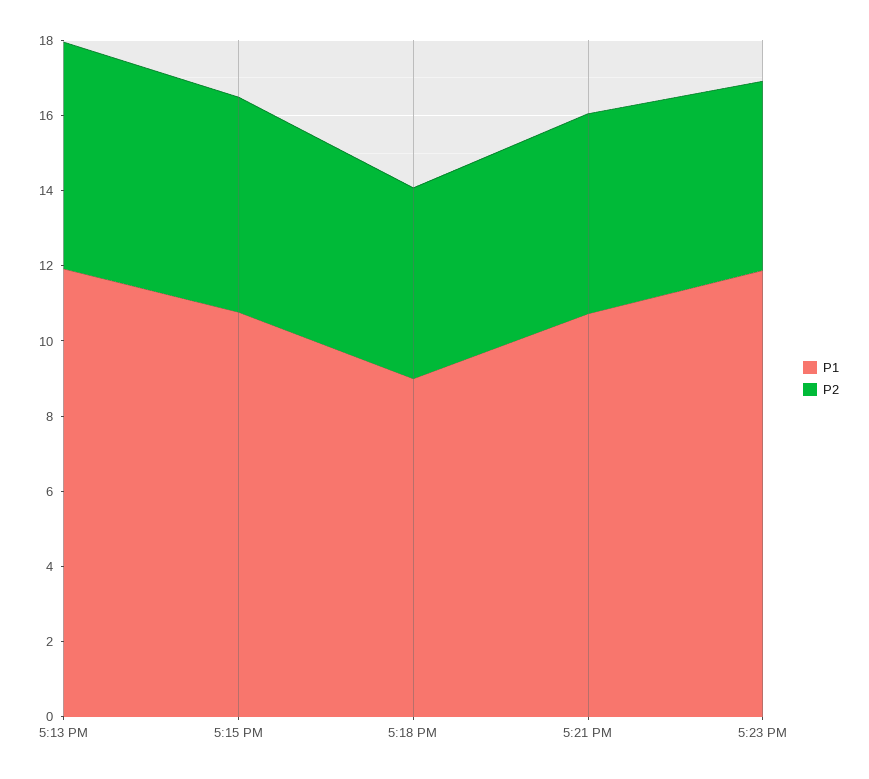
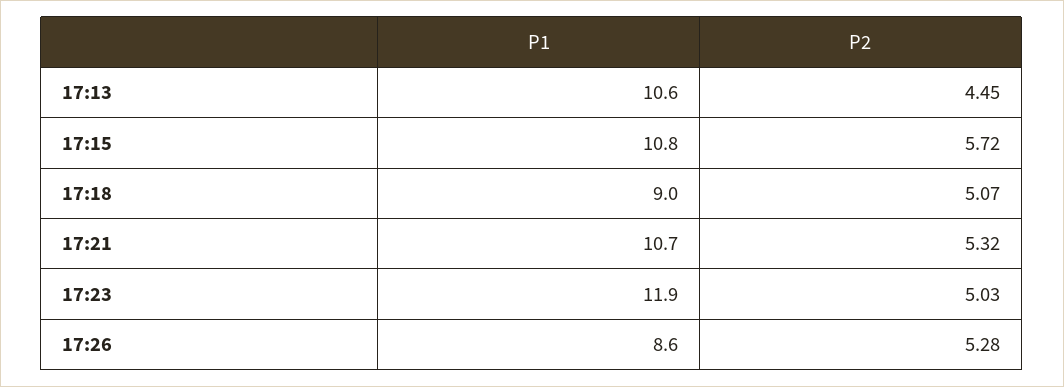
  {
    "P1": {
-     "5:13 PM": 12,
+     "5:13 PM": 10.6,
      "5:15 PM": 10.8,
      "5:18 PM": 9,
      "5:21 PM": 10.7,
-     "5:23 PM": 11.9
+     "5:23 PM": 11.9,
+     "17:26": 8.6
    },
    "P2": {
-     "5:13 PM": 6,
+     "5:13 PM": 4.45,
      "5:15 PM": 5.72,
      "5:18 PM": 5.07,
      "5:21 PM": 5.32,
-     "5:23 PM": 5.03
+     "5:23 PM": 5.03,
+     "17:26": 5.28
    }
  }

